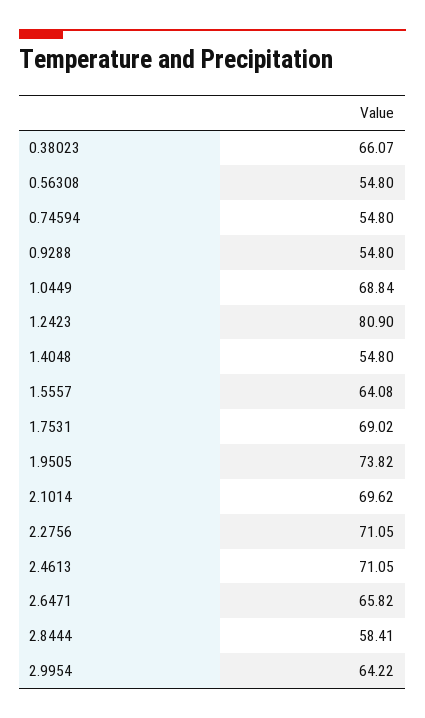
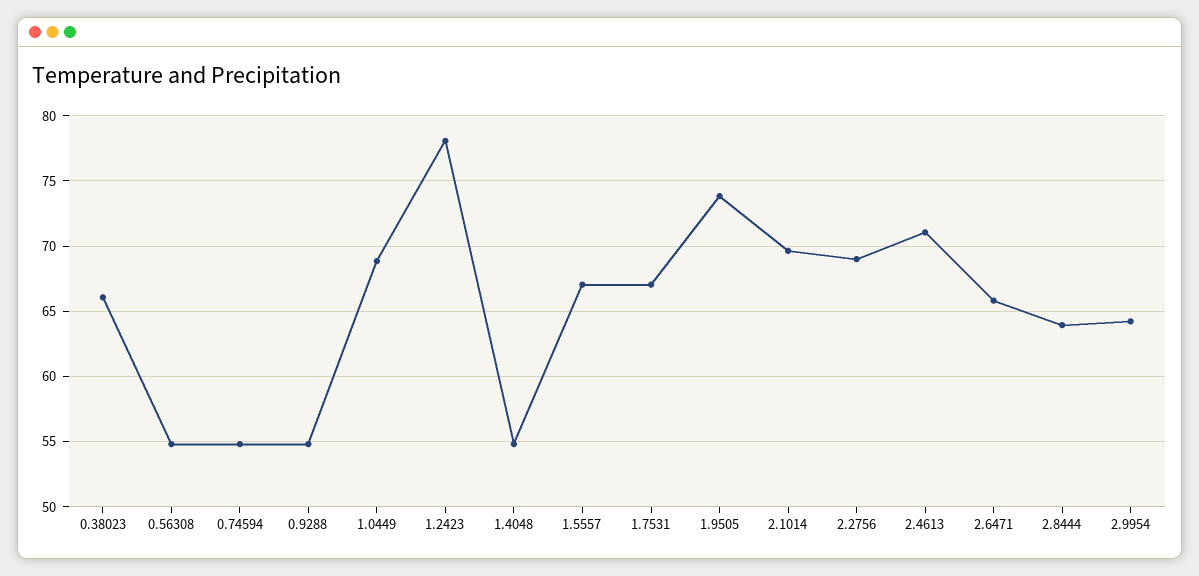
  {
    "0.38023": 66.07,
    "0.56308": 54.8,
    "0.74594": 54.8,
    "0.9288": 54.8,
    "1.0449": 68.84,
-   "1.2423": 80.9,
+   "1.2423": 78,
    "1.4048": 54.8,
-   "1.5557": 64.08,
+   "1.5557": 67,
-   "1.7531": 69.02,
+   "1.7531": 67,
    "1.9505": 73.82,
    "2.1014": 69.62,
-   "2.2756": 71.05,
+   "2.2756": 69,
    "2.4613": 71.05,
    "2.6471": 65.82,
-   "2.8444": 58.41,
+   "2.8444": 64,
    "2.9954": 64.22
  }

